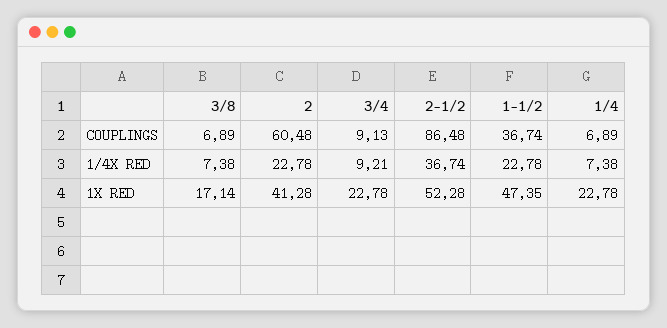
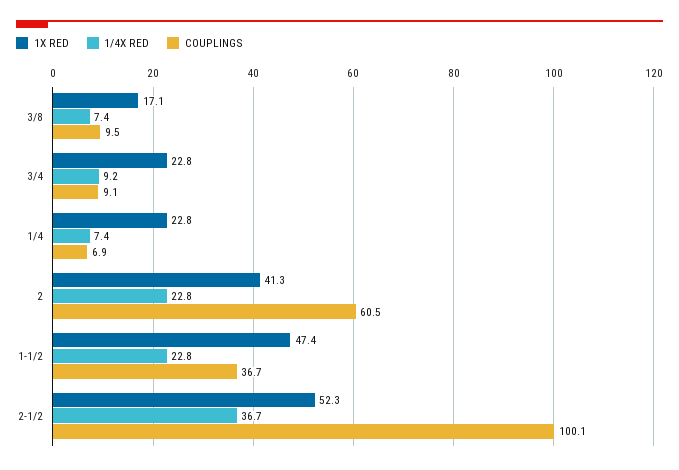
  {
    "COUPLINGS": {
-     "3/8": 6.89,
+     "3/8": 9.5,
      "2": 60.48,
      "3/4": 9.13,
-     "2-1/2": 86.48,
+     "2-1/2": 100.1,
      "1-1/2": 36.74,
      "1/4": 6.89
    },
    "1/4X RED": {
      "3/8": 7.38,
      "2": 22.78,
      "3/4": 9.21,
      "2-1/2": 36.74,
      "1-1/2": 22.78,
      "1/4": 7.38
    },
    "1X RED": {
      "3/8": 17.14,
      "2": 41.28,
      "3/4": 22.78,
      "2-1/2": 52.28,
      "1-1/2": 47.35,
      "1/4": 22.78
    }
  }

